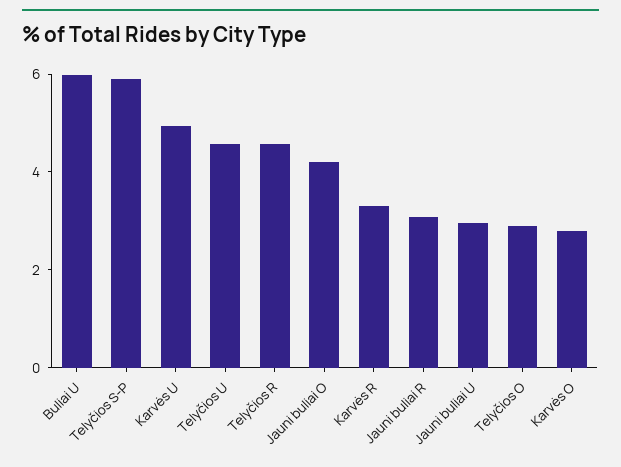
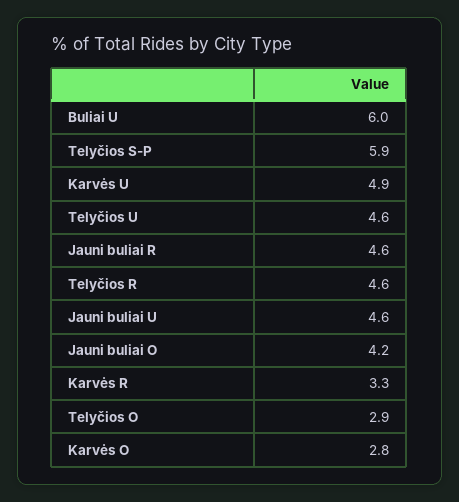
  {
    "Buliai U": 6,
    "Telyčios S-P": 5.9,
    "Karvės U": 4.9,
    "Telyčios U": 4.6,
    "Telyčios R": 4.6,
    "Jauni buliai O": 4.2,
    "Karvės R": 3.3,
-   "Jauni buliai R": 3,
+   "Jauni buliai R": 4.6,
-   "Jauni buliai U": 3,
+   "Jauni buliai U": 4.6,
    "Telyčios O": 2.9,
    "Karvės O": 2.8
  }

